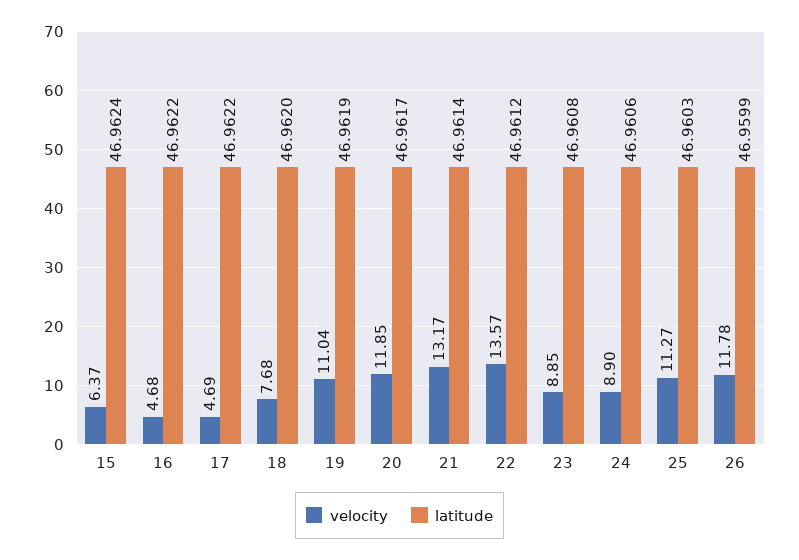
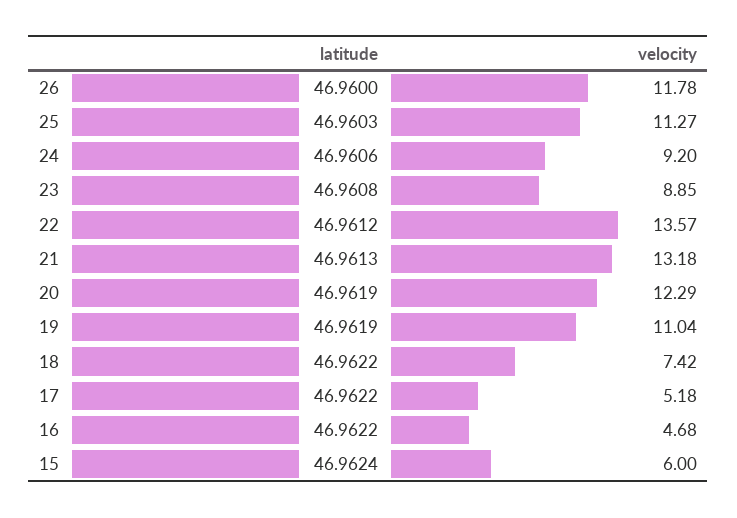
  {
    "velocity": {
-     "15": 6.37,
+     "15": 6,
      "16": 4.68,
-     "17": 4.69,
+     "17": 5.18,
-     "18": 7.68,
+     "18": 7.42,
      "19": 11.04,
-     "20": 11.85,
+     "20": 12.29,
-     "21": 13.17,
+     "21": 13.18,
      "22": 13.57,
      "23": 8.85,
-     "24": 8.9,
+     "24": 9.2,
      "25": 11.27,
      "26": 11.78
    },
    "latitude": {
      "15": 46.9624,
      "16": 46.9622,
      "17": 46.9622,
-     "18": 46.962,
+     "18": 46.9622,
      "19": 46.9619,
-     "20": 46.9617,
+     "20": 46.9619,
-     "21": 46.9614,
+     "21": 46.9613,
      "22": 46.9612,
      "23": 46.9608,
      "24": 46.9606,
      "25": 46.9603,
-     "26": 46.9599
+     "26": 46.96
    }
  }

